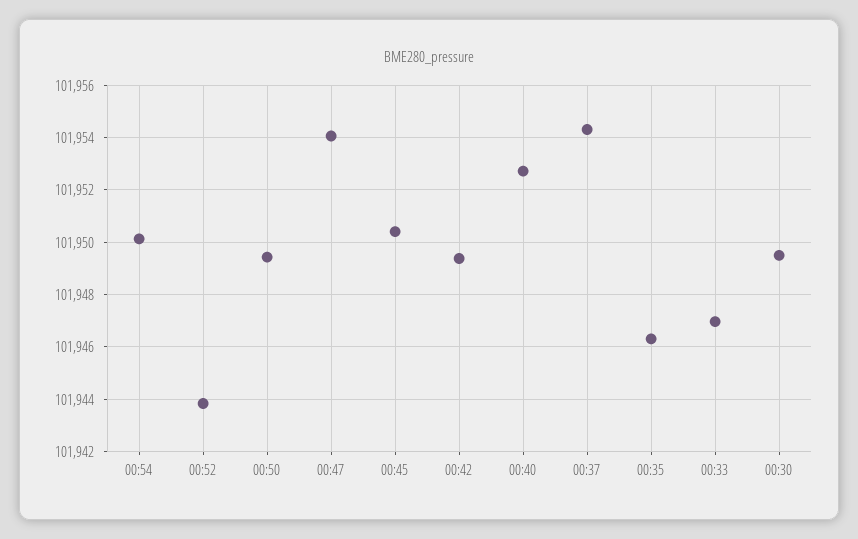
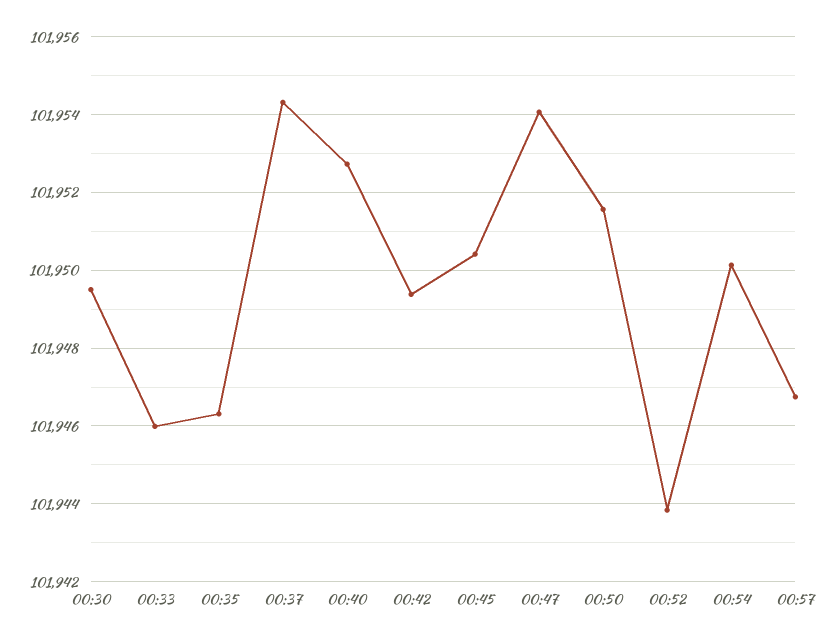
  {
    "00:54": 101950.2,
    "00:52": 101943.8,
-   "00:50": 101949.5,
+   "00:50": 101951.6,
    "00:47": 101954,
    "00:45": 101950.4,
    "00:42": 101949.4,
    "00:40": 101952.8,
    "00:37": 101954.4,
    "00:35": 101946.4,
-   "00:33": 101947,
+   "00:33": 101946,
-   "00:30": 101949.6
+   "00:30": 101949.6,
+   "00:57": 101946.8
  }

